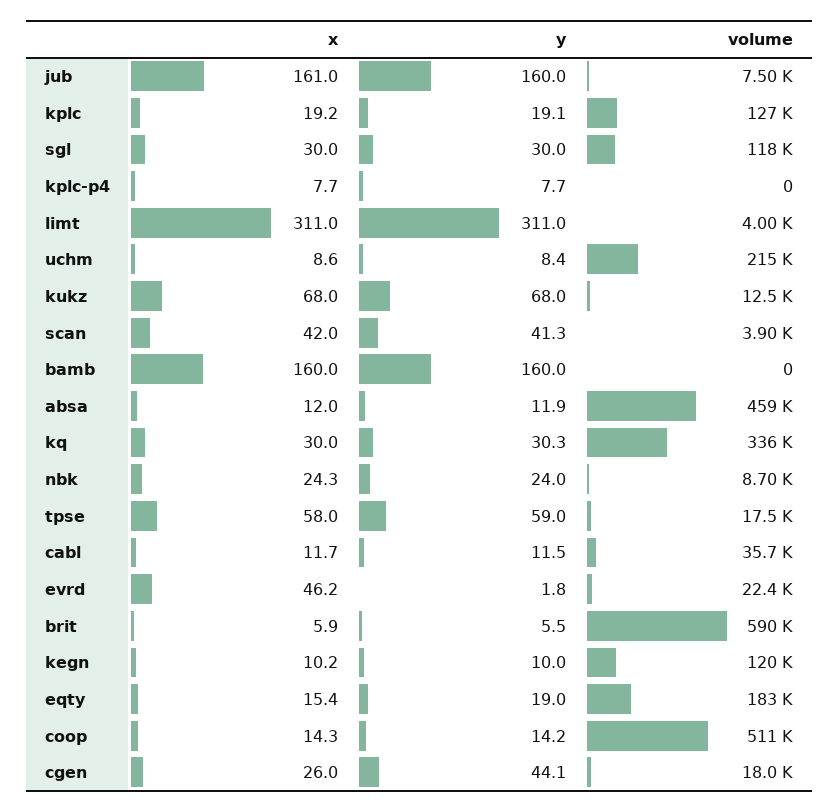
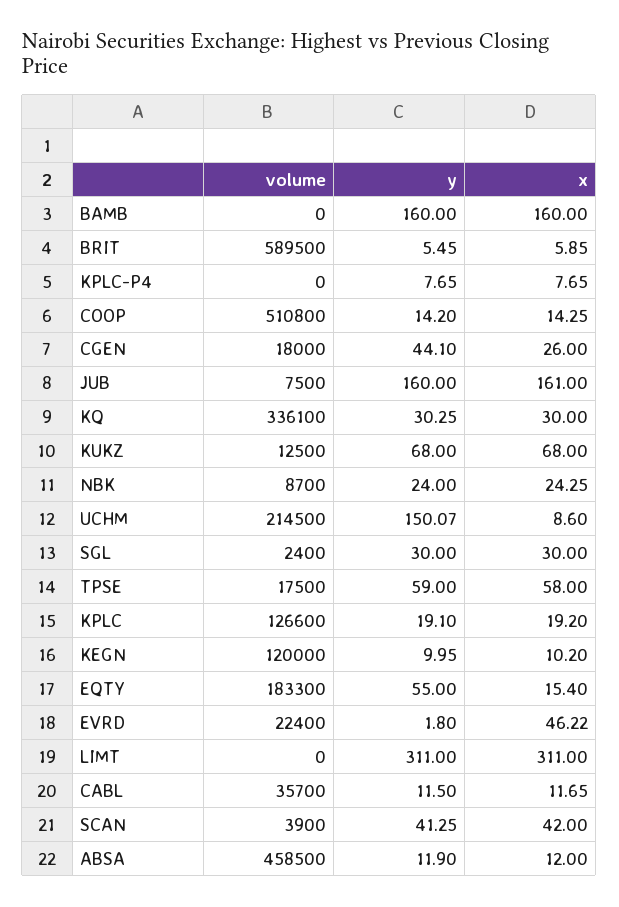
  {
    "x": {
      "jub": 161,
      "kplc": 19.2,
      "sgl": 30,
      "kplc-p4": 7.65,
      "limt": 311,
      "uchm": 8.6,
      "kukz": 68,
      "scan": 42,
      "bamb": 160,
      "absa": 12,
      "kq": 30,
      "nbk": 24.25,
      "tpse": 58,
      "cabl": 11.65,
      "evrd": 46.22,
      "brit": 5.85,
      "kegn": 10.2,
      "eqty": 15.4,
      "coop": 14.25,
      "cgen": 26
    },
    "y": {
      "jub": 160,
      "kplc": 19.1,
      "sgl": 30,
      "kplc-p4": 7.65,
      "limt": 311,
-     "uchm": 8.4,
+     "uchm": 150.07,
      "kukz": 68,
      "scan": 41.25,
      "bamb": 160,
      "absa": 11.9,
      "kq": 30.25,
      "nbk": 24,
      "tpse": 59,
      "cabl": 11.5,
      "evrd": 1.8,
      "brit": 5.45,
      "kegn": 9.95,
-     "eqty": 19,
+     "eqty": 55,
      "coop": 14.2,
      "cgen": 44.1
    },
    "volume": {
      "jub": 7500,
      "kplc": 126600,
-     "sgl": 118000,
+     "sgl": 2400,
      "kplc-p4": 0,
-     "limt": 4000,
+     "limt": 0,
      "uchm": 214500,
      "kukz": 12500,
      "scan": 3900,
      "bamb": 0,
      "absa": 458500,
      "kq": 336100,
      "nbk": 8700,
      "tpse": 17500,
      "cabl": 35700,
      "evrd": 22400,
      "brit": 589500,
      "kegn": 120000,
      "eqty": 183300,
      "coop": 510800,
      "cgen": 18000
    }
  }

